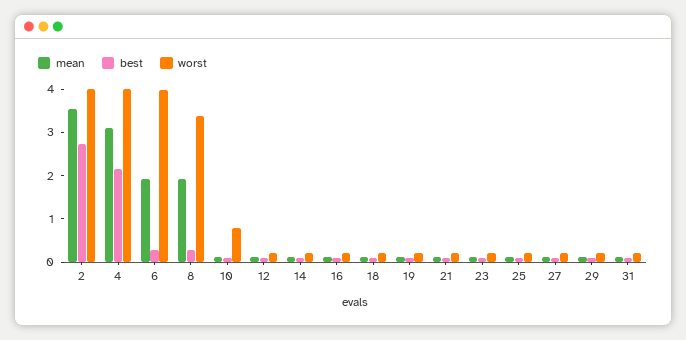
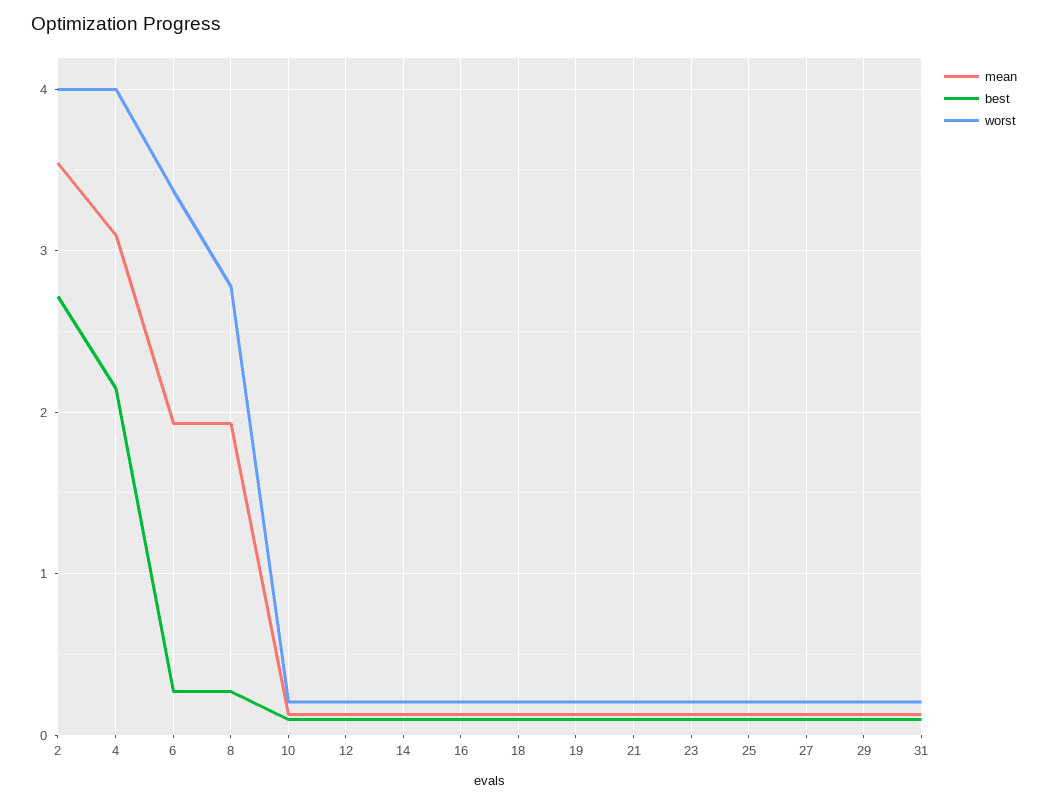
  {
    "mean": {
      "2": 3.5,
      "4": 3.1,
      "6": 1.9,
      "8": 1.9,
      "10": 0.1,
      "12": 0.1,
      "14": 0.1,
      "16": 0.1,
      "18": 0.1,
      "19": 0.1,
      "21": 0.1,
      "23": 0.1,
      "25": 0.1,
      "27": 0.1,
      "29": 0.1,
      "31": 0.1
    },
    "best": {
      "2": 2.7,
      "4": 2.1,
      "6": 0.3,
      "8": 0.3,
      "10": 0.1,
      "12": 0.1,
      "14": 0.1,
      "16": 0.1,
      "18": 0.1,
      "19": 0.1,
      "21": 0.1,
      "23": 0.1,
      "25": 0.1,
      "27": 0.1,
      "29": 0.1,
      "31": 0.1
    },
    "worst": {
      "2": 4,
      "4": 4,
-     "6": 4,
+     "6": 3.4,
-     "8": 3.4,
+     "8": 2.8,
-     "10": 0.8,
+     "10": 0.2,
      "12": 0.2,
      "14": 0.2,
      "16": 0.2,
      "18": 0.2,
      "19": 0.2,
      "21": 0.2,
      "23": 0.2,
      "25": 0.2,
      "27": 0.2,
      "29": 0.2,
      "31": 0.2
    }
  }

